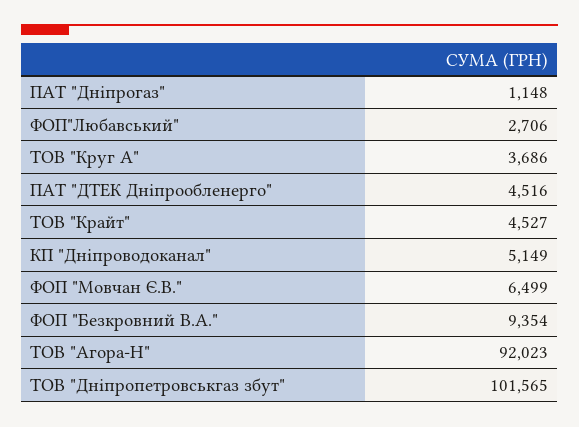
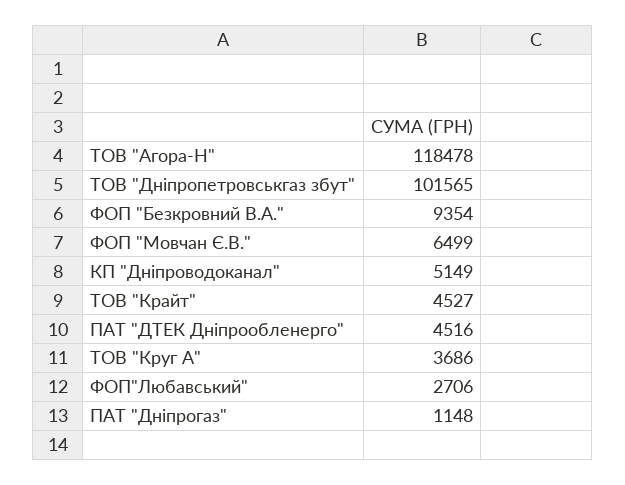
  {
    "ПАТ \"Дніпрогаз\"": 1148,
    "ФОП\"Любавський\"": 2706,
    "ТОВ \"Круг А\"": 3686,
    "ПАТ \"ДТЕК Дніпрообленерго\"": 4516,
    "ТОВ \"Крайт\"": 4527,
    "КП \"Дніпроводоканал\"": 5149,
    "ФОП \"Мовчан Є.В.\"": 6499,
    "ФОП \"Безкровний В.А.\"": 9354,
-   "ТОВ \"Агора-Н\"": 92023,
+   "ТОВ \"Агора-Н\"": 118478,
    "ТОВ \"Дніпропетровськгаз збут\"": 101565
  }

